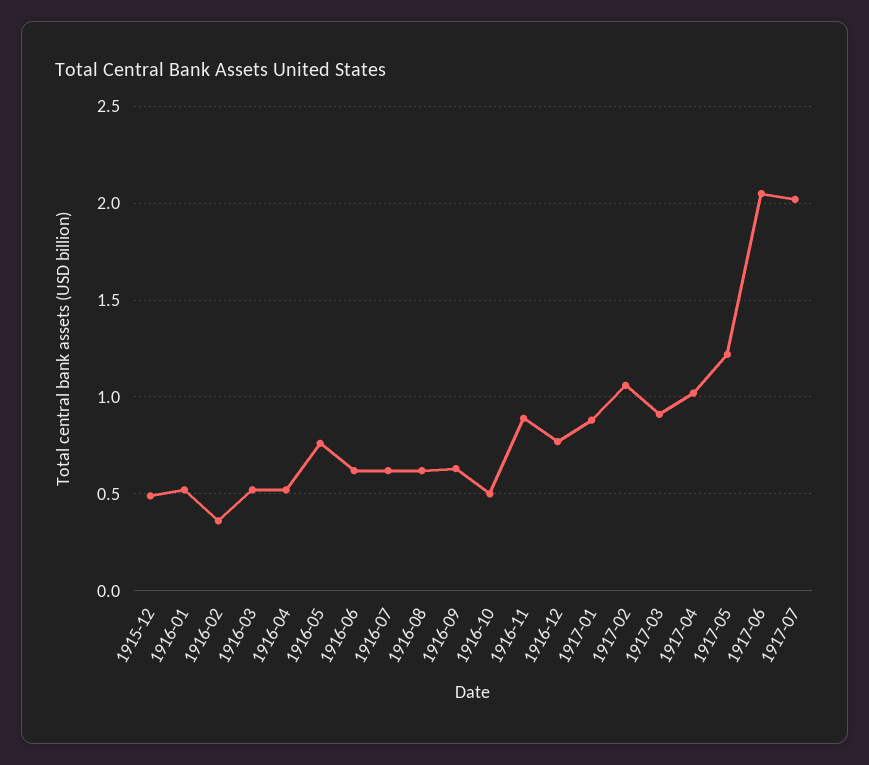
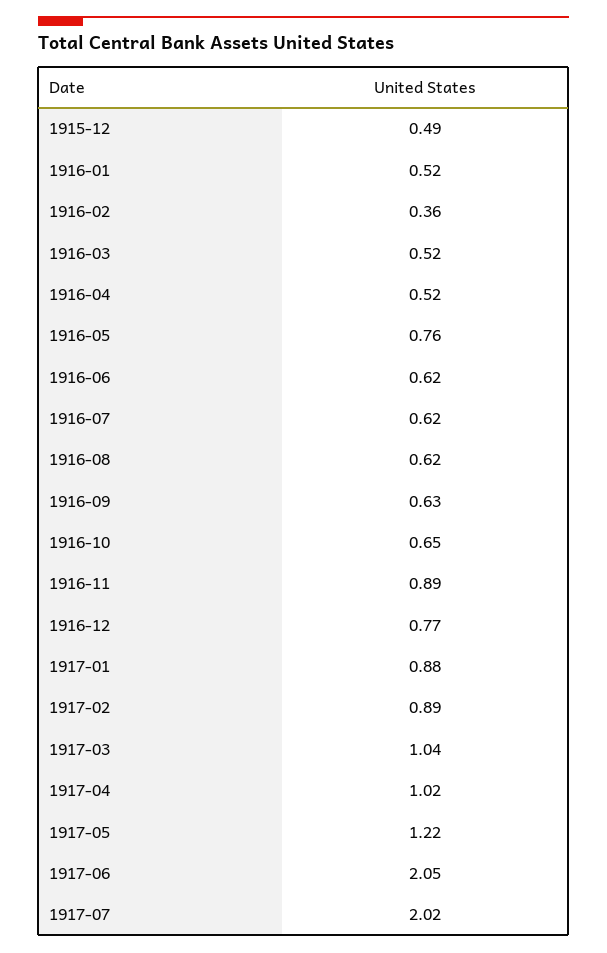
  {
    "1915-12": 0.49,
    "1916-01": 0.52,
    "1916-02": 0.36,
    "1916-03": 0.52,
    "1916-04": 0.52,
    "1916-05": 0.76,
    "1916-06": 0.62,
    "1916-07": 0.62,
    "1916-08": 0.62,
    "1916-09": 0.63,
-   "1916-10": 0.5,
+   "1916-10": 0.65,
    "1916-11": 0.89,
    "1916-12": 0.77,
    "1917-01": 0.88,
-   "1917-02": 1.05,
+   "1917-02": 0.89,
-   "1917-03": 0.9,
+   "1917-03": 1.04,
    "1917-04": 1.02,
    "1917-05": 1.22,
    "1917-06": 2.05,
    "1917-07": 2.02
  }

